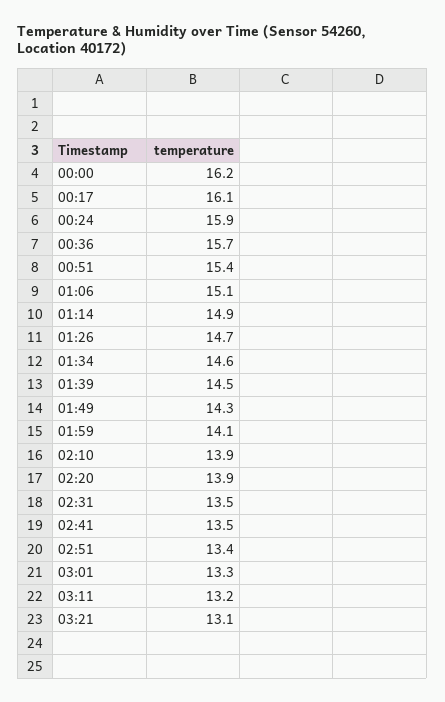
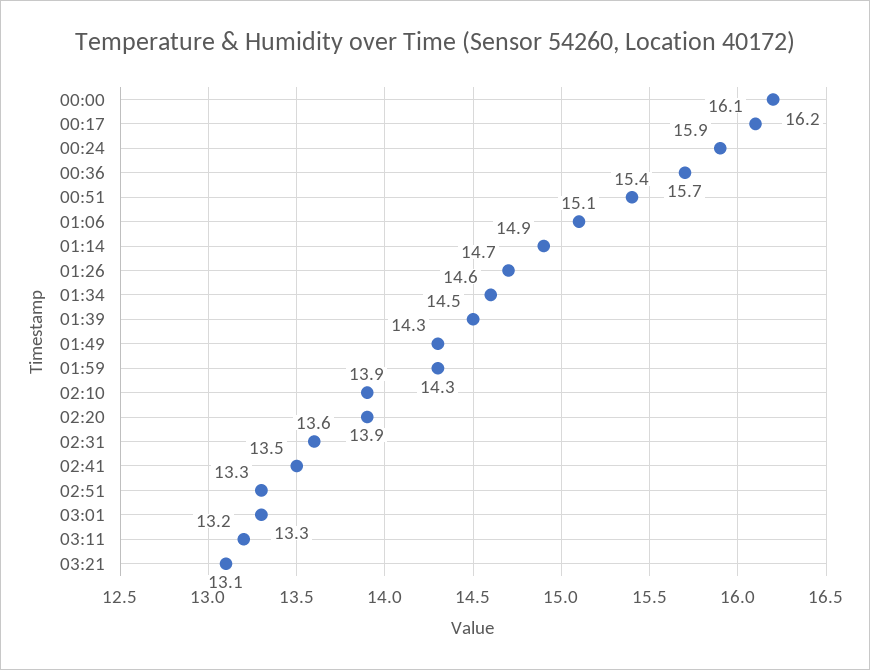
  {
    "00:00": 16.2,
    "00:17": 16.1,
    "00:24": 15.9,
    "00:36": 15.7,
    "00:51": 15.4,
    "01:06": 15.1,
    "01:14": 14.9,
    "01:26": 14.7,
    "01:34": 14.6,
    "01:39": 14.5,
    "01:49": 14.3,
-   "01:59": 14.1,
+   "01:59": 14.3,
    "02:10": 13.9,
    "02:20": 13.9,
-   "02:31": 13.5,
+   "02:31": 13.6,
    "02:41": 13.5,
-   "02:51": 13.4,
+   "02:51": 13.3,
    "03:01": 13.3,
    "03:11": 13.2,
    "03:21": 13.1
  }

